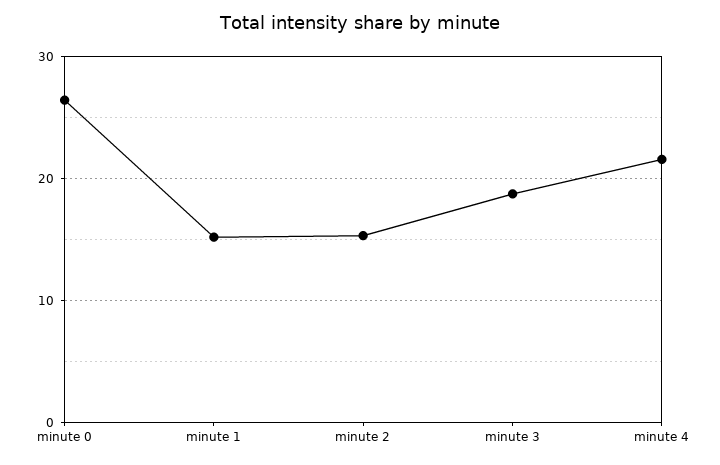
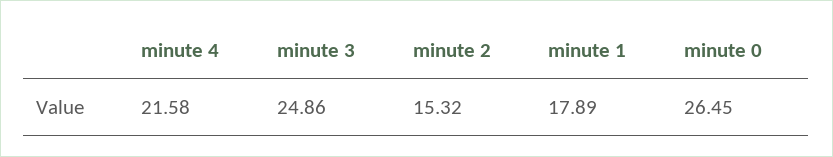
  {
    "minute 0": 26.45,
-   "minute 1": 15,
+   "minute 1": 17.89,
    "minute 2": 15.32,
-   "minute 3": 19,
+   "minute 3": 24.86,
    "minute 4": 21.58
  }

